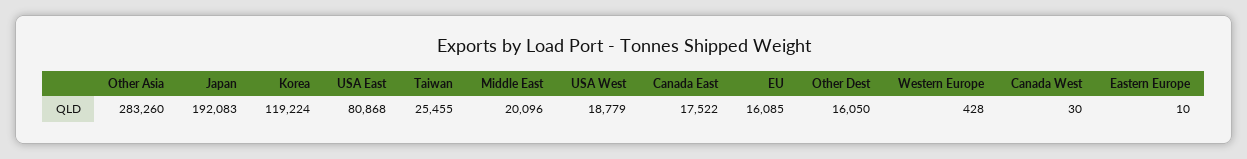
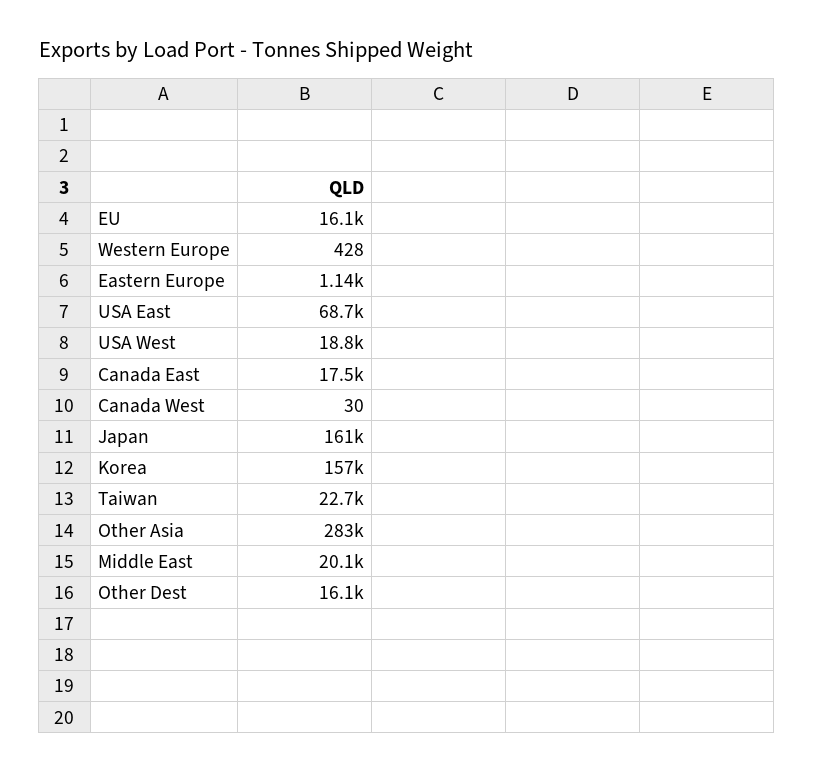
  {
    "Other Asia": 283260,
-   "Japan": 192083,
+   "Japan": 161000,
-   "Korea": 119224,
+   "Korea": 157000,
-   "USA East": 80868,
+   "USA East": 68700,
-   "Taiwan": 25455,
+   "Taiwan": 22700,
    "Middle East": 20096,
    "USA West": 18779,
    "Canada East": 17522,
    "EU": 16085,
    "Other Dest": 16050,
    "Western Europe": 428,
    "Canada West": 30,
-   "Eastern Europe": 10
+   "Eastern Europe": 1140
  }

